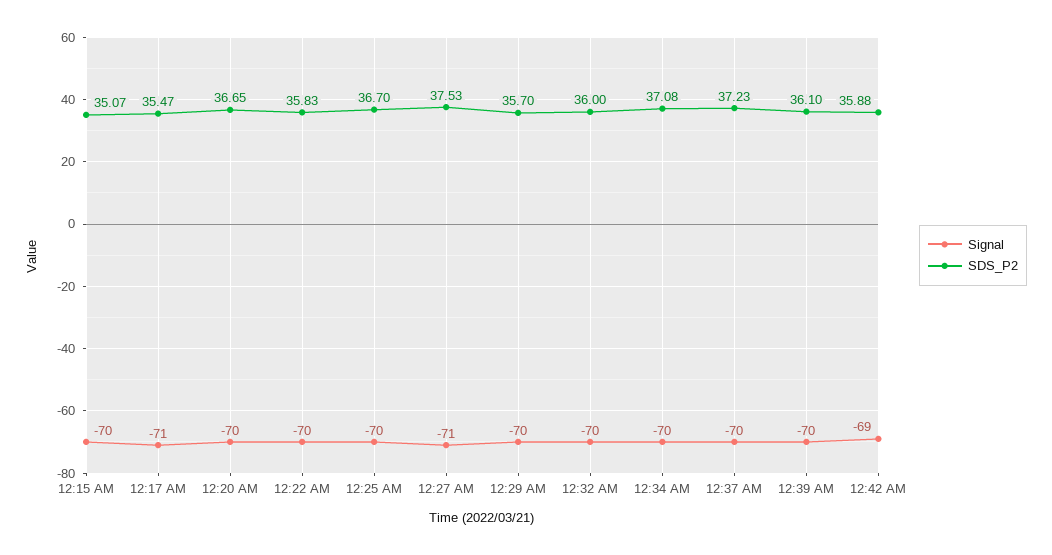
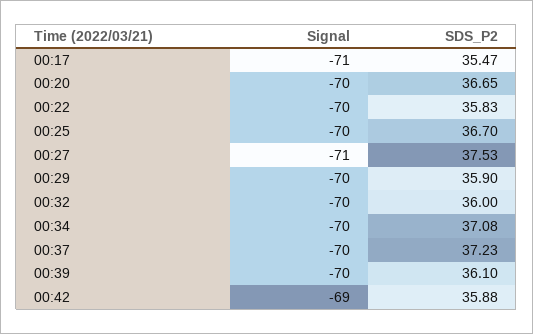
  {
    "Signal": {
-     "12:15 AM": -70,
      "12:17 AM": -71,
      "12:20 AM": -70,
      "12:22 AM": -70,
      "12:25 AM": -70,
      "12:27 AM": -71,
      "12:29 AM": -70,
      "12:32 AM": -70,
      "12:34 AM": -70,
      "12:37 AM": -70,
      "12:39 AM": -70,
      "12:42 AM": -69
    },
    "SDS_P2": {
-     "12:15 AM": 35.07,
      "12:17 AM": 35.47,
      "12:20 AM": 36.65,
      "12:22 AM": 35.83,
      "12:25 AM": 36.7,
      "12:27 AM": 37.53,
-     "12:29 AM": 35.7,
+     "12:29 AM": 35.9,
      "12:32 AM": 36,
      "12:34 AM": 37.08,
      "12:37 AM": 37.23,
      "12:39 AM": 36.1,
      "12:42 AM": 35.88
    }
  }

